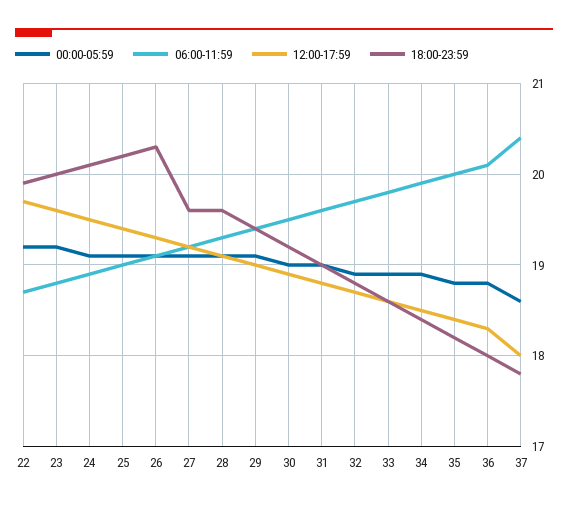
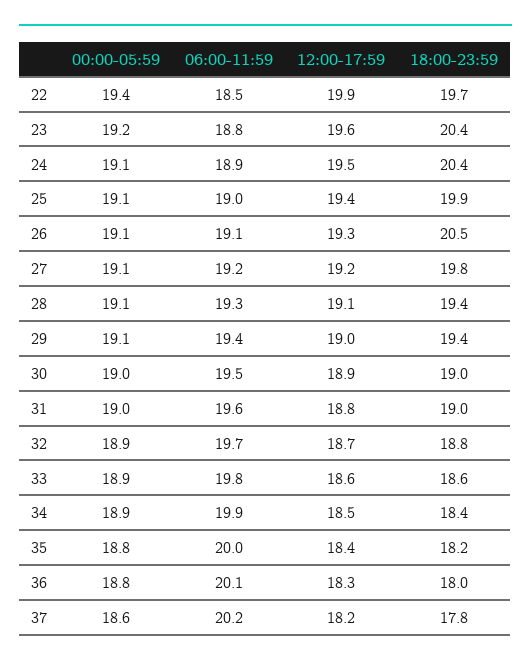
  {
    "00:00-05:59": {
-     "22": 19.2,
+     "22": 19.4,
      "23": 19.2,
      "24": 19.1,
      "25": 19.1,
      "26": 19.1,
      "27": 19.1,
      "28": 19.1,
      "29": 19.1,
      "30": 19,
      "31": 19,
      "32": 18.9,
      "33": 18.9,
      "34": 18.9,
      "35": 18.8,
      "36": 18.8,
      "37": 18.6
    },
    "06:00-11:59": {
-     "22": 18.7,
+     "22": 18.5,
      "23": 18.8,
      "24": 18.9,
      "25": 19,
      "26": 19.1,
      "27": 19.2,
      "28": 19.3,
      "29": 19.4,
      "30": 19.5,
      "31": 19.6,
      "32": 19.7,
      "33": 19.8,
      "34": 19.9,
      "35": 20,
      "36": 20.1,
-     "37": 20.4
+     "37": 20.2
    },
    "12:00-17:59": {
-     "22": 19.7,
+     "22": 19.9,
      "23": 19.6,
      "24": 19.5,
      "25": 19.4,
      "26": 19.3,
      "27": 19.2,
      "28": 19.1,
      "29": 19,
      "30": 18.9,
      "31": 18.8,
      "32": 18.7,
      "33": 18.6,
      "34": 18.5,
      "35": 18.4,
      "36": 18.3,
-     "37": 18
+     "37": 18.2
    },
    "18:00-23:59": {
-     "22": 19.9,
+     "22": 19.7,
-     "23": 20,
+     "23": 20.4,
-     "24": 20.1,
+     "24": 20.4,
-     "25": 20.2,
+     "25": 19.9,
-     "26": 20.3,
+     "26": 20.5,
-     "27": 19.6,
+     "27": 19.8,
-     "28": 19.6,
+     "28": 19.4,
      "29": 19.4,
-     "30": 19.2,
+     "30": 19,
      "31": 19,
      "32": 18.8,
      "33": 18.6,
      "34": 18.4,
      "35": 18.2,
      "36": 18,
      "37": 17.8
    }
  }

